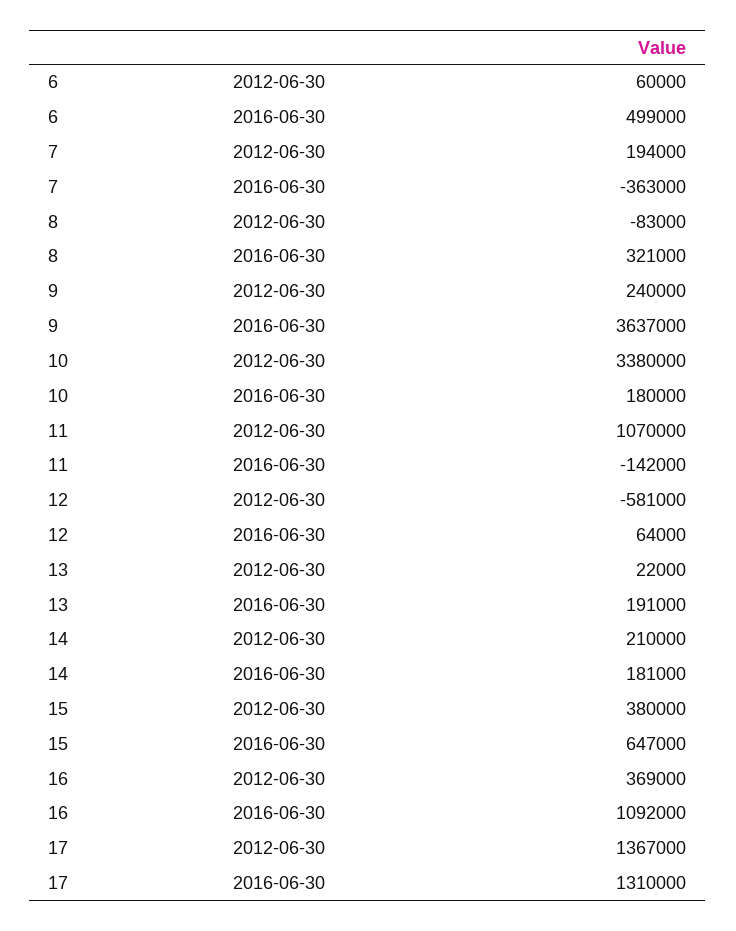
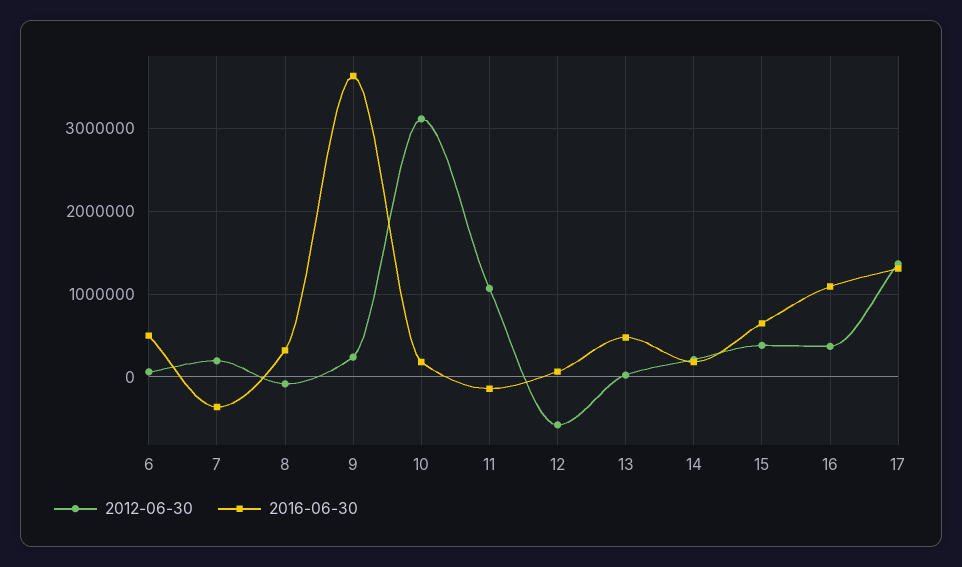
  {
    "2012-06-30": {
      "6": 60000,
      "7": 194000,
      "8": -83000,
      "9": 240000,
-     "10": 3380000,
+     "10": 3100000,
      "11": 1070000,
      "12": -581000,
      "13": 22000,
      "14": 210000,
      "15": 380000,
      "16": 369000,
      "17": 1367000
    },
    "2016-06-30": {
      "6": 499000,
      "7": -363000,
      "8": 321000,
      "9": 3637000,
      "10": 180000,
      "11": -142000,
      "12": 64000,
-     "13": 191000,
+     "13": 500000,
      "14": 181000,
      "15": 647000,
      "16": 1092000,
      "17": 1310000
    }
  }

